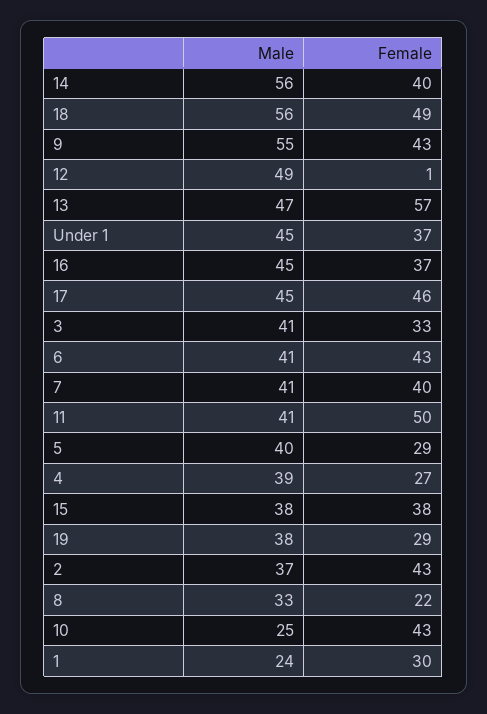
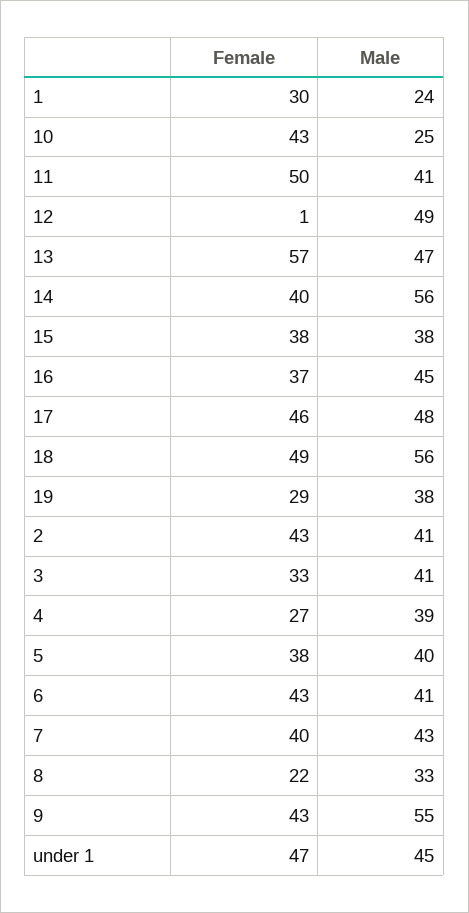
  {
    "Male": {
      "14": 56,
      "18": 56,
      "9": 55,
      "12": 49,
      "13": 47,
      "Under 1": 45,
      "16": 45,
-     "17": 45,
+     "17": 48,
      "3": 41,
      "6": 41,
-     "7": 41,
+     "7": 43,
      "11": 41,
      "5": 40,
      "4": 39,
      "15": 38,
      "19": 38,
-     "2": 37,
+     "2": 41,
      "8": 33,
      "10": 25,
      "1": 24
    },
    "Female": {
      "14": 40,
      "18": 49,
      "9": 43,
      "12": 1,
      "13": 57,
-     "Under 1": 37,
+     "Under 1": 47,
      "16": 37,
      "17": 46,
      "3": 33,
      "6": 43,
      "7": 40,
      "11": 50,
-     "5": 29,
+     "5": 38,
      "4": 27,
      "15": 38,
      "19": 29,
      "2": 43,
      "8": 22,
      "10": 43,
      "1": 30
    }
  }

